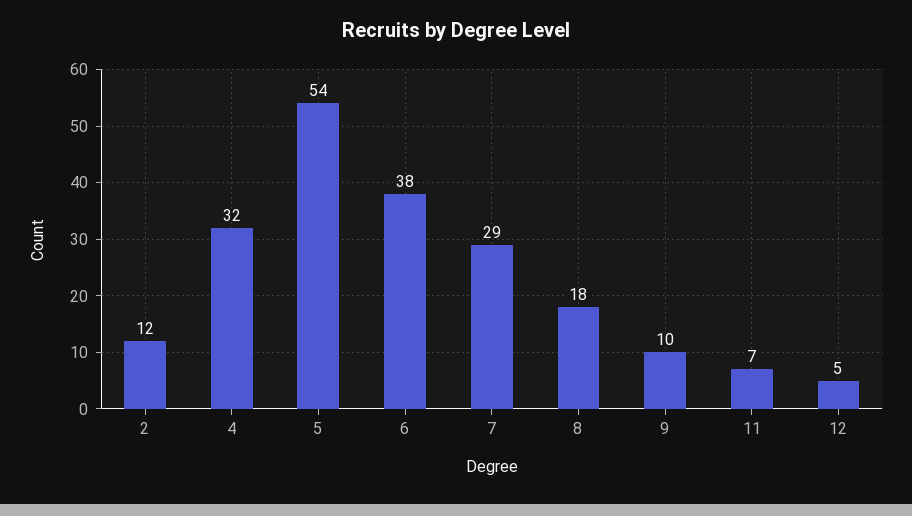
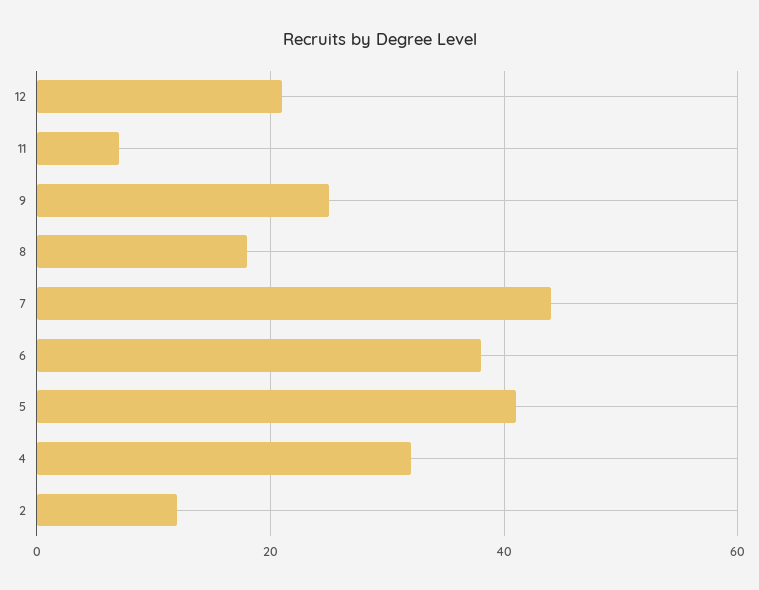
  {
    "2": 12,
    "4": 32,
-   "5": 54,
+   "5": 40,
    "6": 38,
-   "7": 29,
+   "7": 45,
    "8": 18,
-   "9": 10,
+   "9": 25,
    "11": 7,
-   "12": 5
+   "12": 20
  }

